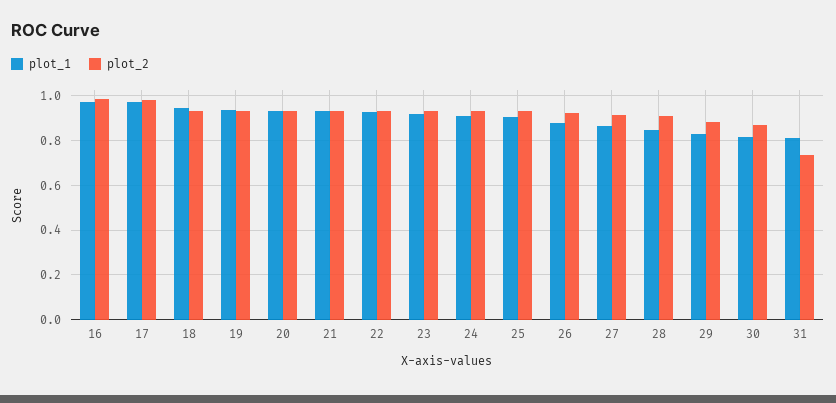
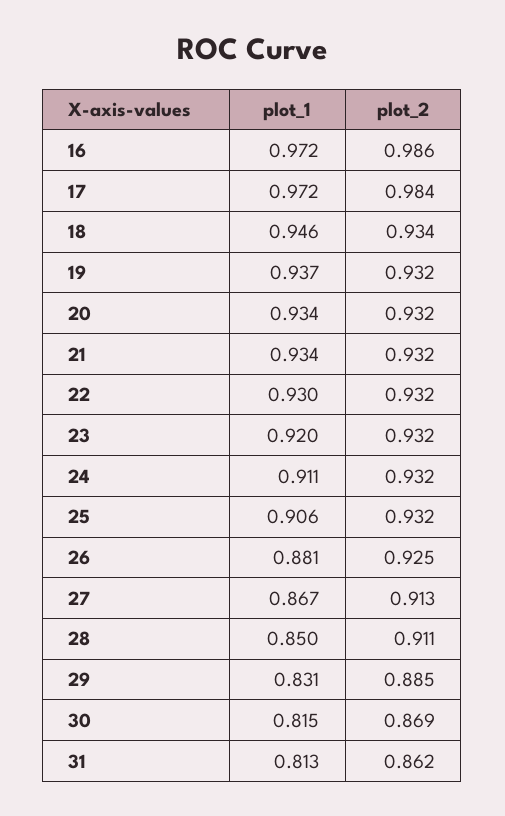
  {
    "plot_1": {
      "16": 0.972,
      "17": 0.972,
      "18": 0.946,
      "19": 0.937,
      "20": 0.934,
      "21": 0.934,
      "22": 0.93,
      "23": 0.92,
      "24": 0.911,
      "25": 0.906,
      "26": 0.881,
      "27": 0.867,
      "28": 0.85,
      "29": 0.831,
      "30": 0.815,
      "31": 0.813
    },
    "plot_2": {
      "16": 0.986,
      "17": 0.984,
      "18": 0.934,
      "19": 0.932,
      "20": 0.932,
      "21": 0.932,
      "22": 0.932,
      "23": 0.932,
      "24": 0.932,
      "25": 0.932,
      "26": 0.925,
      "27": 0.913,
      "28": 0.911,
      "29": 0.885,
      "30": 0.869,
-     "31": 0.75
+     "31": 0.862
    }
  }

